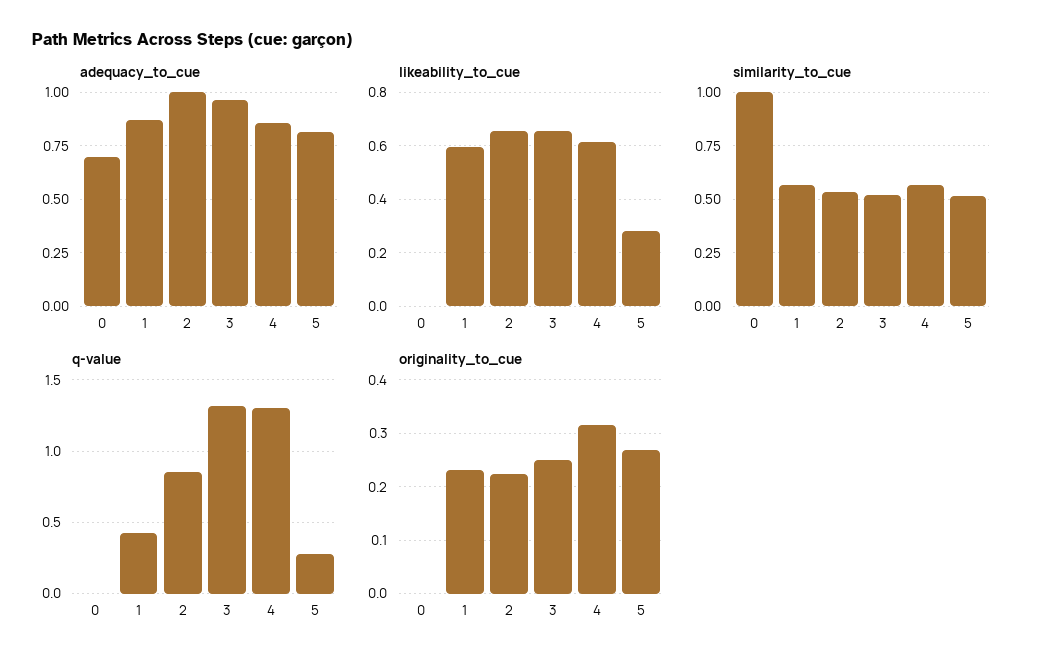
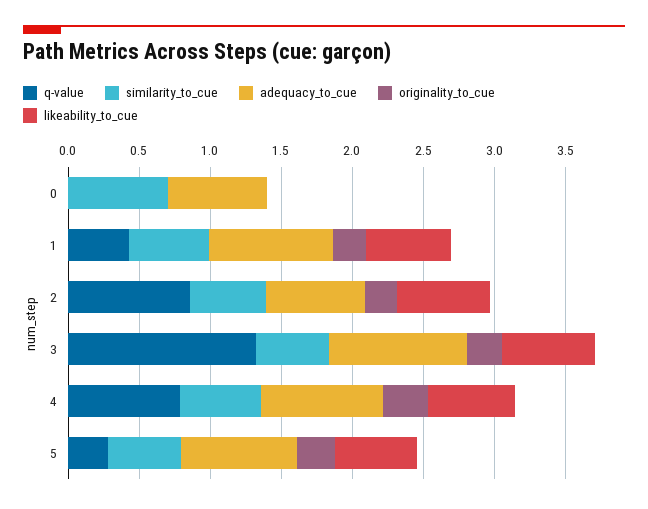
  {
    "adequacy_to_cue": {
      "0": 0.7,
      "1": 0.85,
-     "2": 1,
+     "2": 0.7,
      "3": 0.95,
      "4": 0.85,
      "5": 0.8
    },
    "likeability_to_cue": {
      "0": 0,
      "1": 0.6,
      "2": 0.65,
      "3": 0.65,
      "4": 0.625,
-     "5": 0.275
+     "5": 0.6
    },
    "similarity_to_cue": {
-     "0": 1,
+     "0": 0.7,
      "1": 0.55,
      "2": 0.55,
      "3": 0.5,
      "4": 0.55,
      "5": 0.5
    },
    "q-value": {
      "0": 0,
      "1": 0.4,
      "2": 0.85,
      "3": 1.3,
-     "4": 1.3,
+     "4": 0.8,
      "5": 0.3
    },
    "originality_to_cue": {
      "0": 0,
      "1": 0.24,
      "2": 0.22,
      "3": 0.24,
      "4": 0.32,
      "5": 0.26
    }
  }

